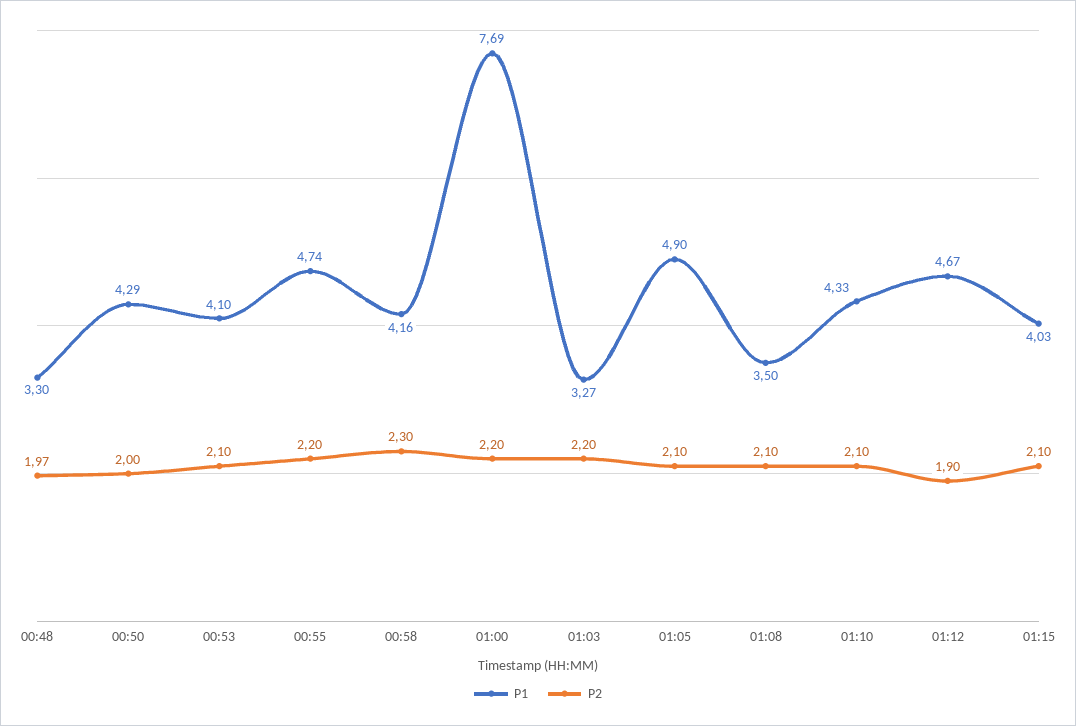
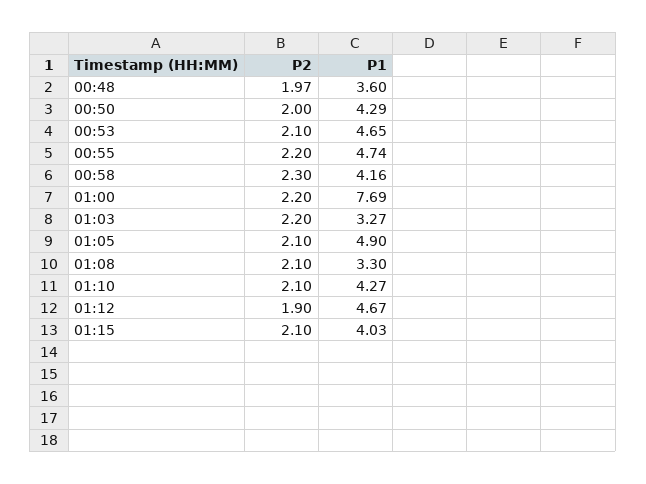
  {
    "P1": {
-     "00:48": 3.3,
+     "00:48": 3.6,
      "00:50": 4.29,
-     "00:53": 4.1,
+     "00:53": 4.65,
      "00:55": 4.74,
      "00:58": 4.16,
      "01:00": 7.69,
      "01:03": 3.27,
      "01:05": 4.9,
-     "01:08": 3.5,
+     "01:08": 3.3,
-     "01:10": 4.33,
+     "01:10": 4.27,
      "01:12": 4.67,
      "01:15": 4.03
    },
    "P2": {
      "00:48": 1.97,
      "00:50": 2,
      "00:53": 2.1,
      "00:55": 2.2,
      "00:58": 2.3,
      "01:00": 2.2,
      "01:03": 2.2,
      "01:05": 2.1,
      "01:08": 2.1,
      "01:10": 2.1,
      "01:12": 1.9,
      "01:15": 2.1
    }
  }

